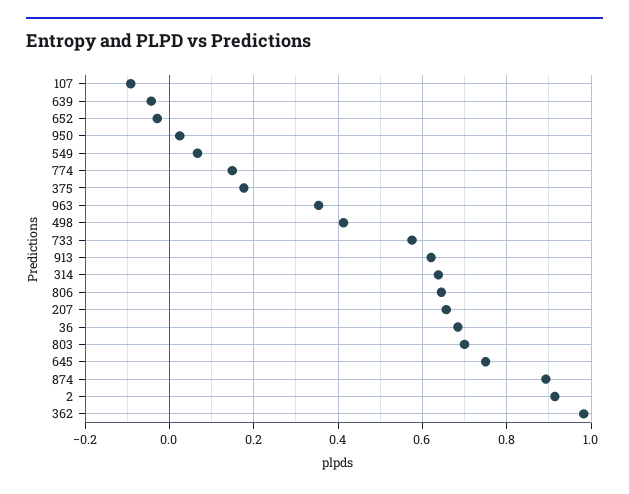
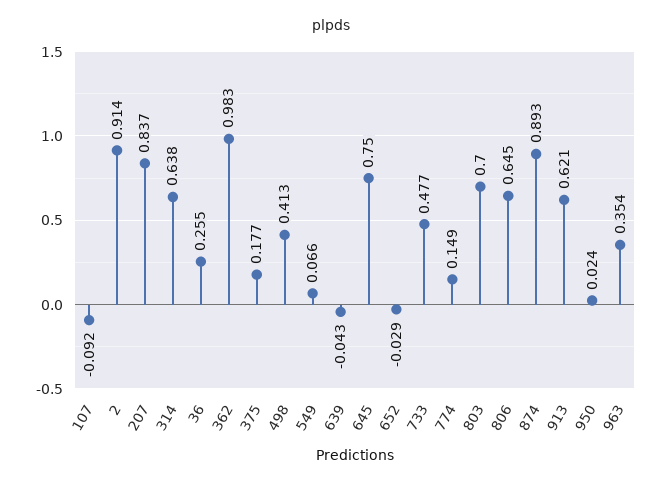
  {
    "107": -0.092,
    "639": -0.043,
    "652": -0.029,
    "950": 0.024,
    "549": 0.066,
    "774": 0.149,
    "375": 0.177,
    "963": 0.354,
    "498": 0.413,
-   "733": 0.58,
+   "733": 0.477,
    "913": 0.621,
    "314": 0.638,
    "806": 0.645,
-   "207": 0.66,
+   "207": 0.837,
-   "36": 0.68,
+   "36": 0.255,
    "803": 0.7,
    "645": 0.75,
    "874": 0.893,
    "2": 0.914,
    "362": 0.983
  }

